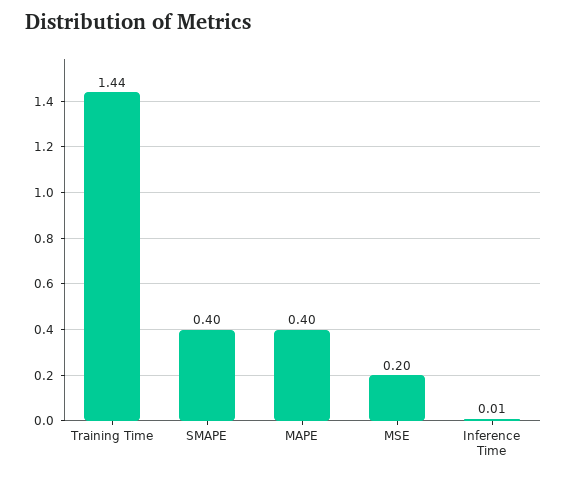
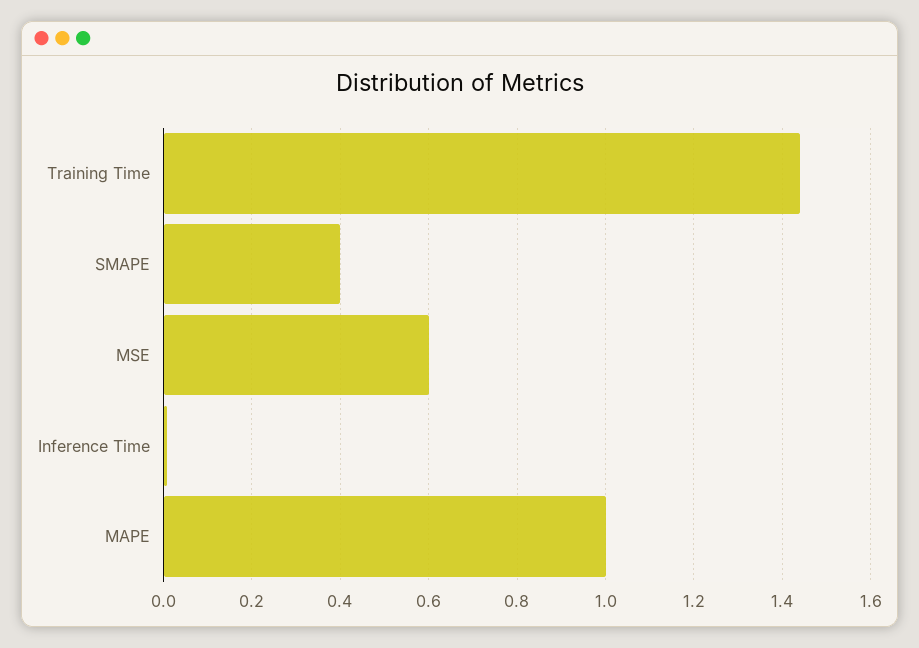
  {
    "Training Time": 1.44,
    "SMAPE": 0.4,
-   "MAPE": 0.4,
+   "MAPE": 1,
-   "MSE": 0.2,
+   "MSE": 0.6,
    "Inference Time": 0.01
  }

